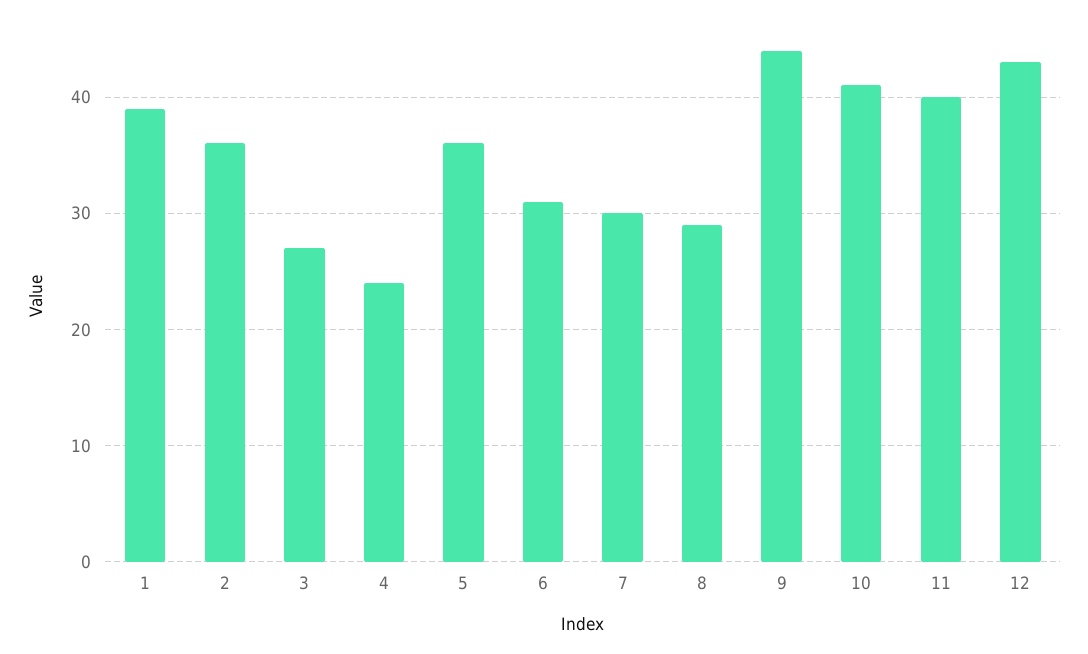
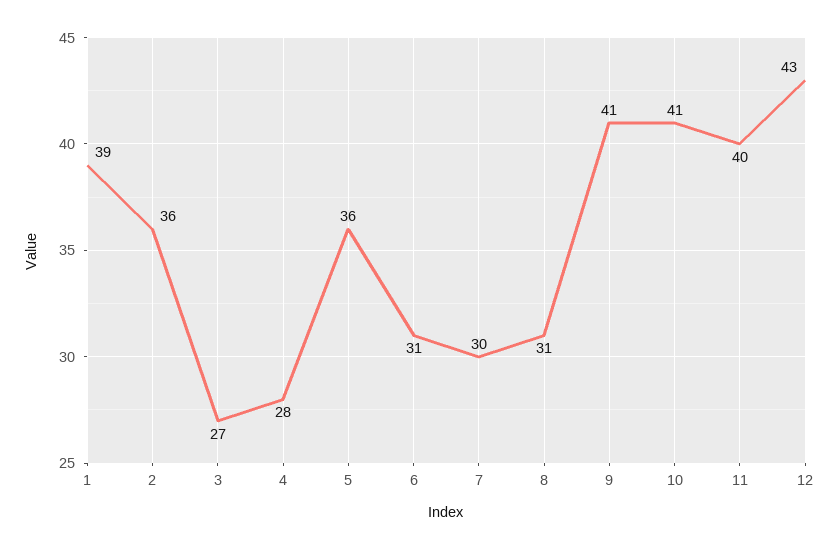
  {
    "1": 39,
    "2": 36,
    "3": 27,
-   "4": 24,
+   "4": 28,
    "5": 36,
    "6": 31,
    "7": 30,
-   "8": 29,
+   "8": 31,
-   "9": 44,
+   "9": 41,
    "10": 41,
    "11": 40,
    "12": 43
  }

